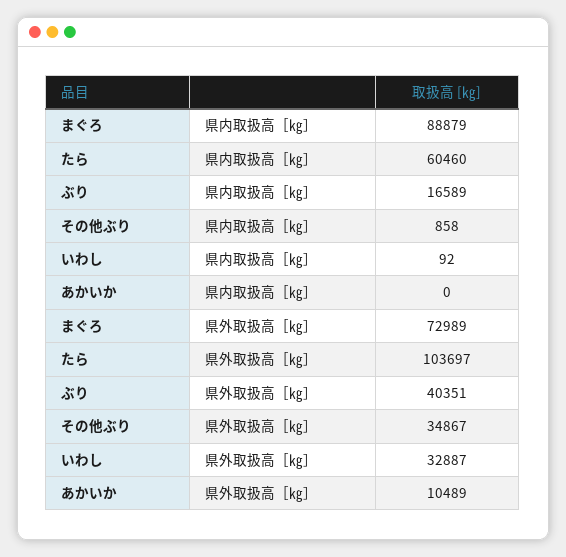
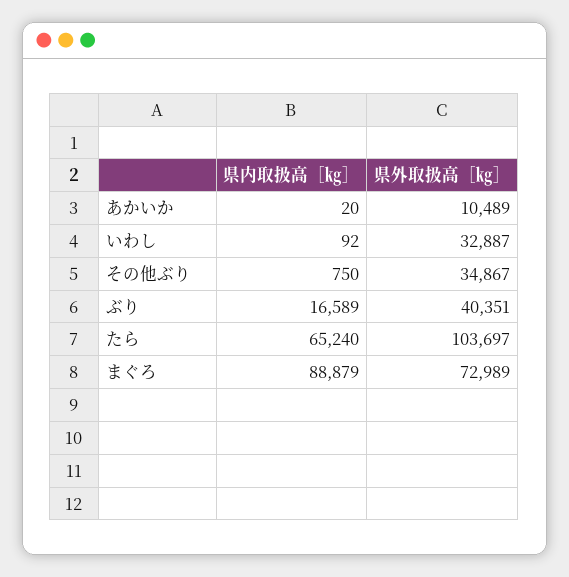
  {
    "まぐろ": {
      "県内取扱高［㎏］": 88879,
      "県外取扱高［㎏］": 72989
    },
    "たら": {
-     "県内取扱高［㎏］": 60460,
+     "県内取扱高［㎏］": 65240,
      "県外取扱高［㎏］": 103697
    },
    "ぶり": {
      "県内取扱高［㎏］": 16589,
      "県外取扱高［㎏］": 40351
    },
    "その他ぶり": {
-     "県内取扱高［㎏］": 858,
+     "県内取扱高［㎏］": 750,
      "県外取扱高［㎏］": 34867
    },
    "いわし": {
      "県内取扱高［㎏］": 92,
      "県外取扱高［㎏］": 32887
    },
    "あかいか": {
-     "県内取扱高［㎏］": 0,
+     "県内取扱高［㎏］": 20,
      "県外取扱高［㎏］": 10489
    }
  }

